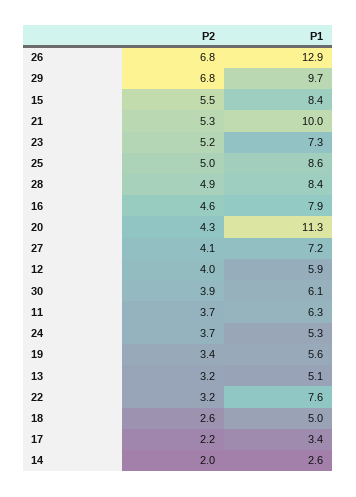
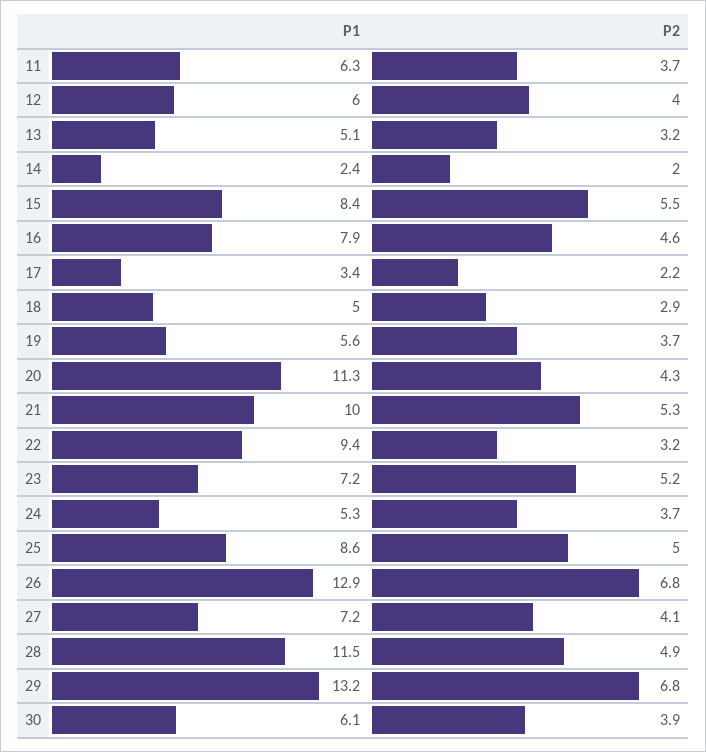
  {
    "P2": {
      "26": 6.8,
      "29": 6.8,
      "15": 5.5,
      "21": 5.3,
      "23": 5.2,
      "25": 5,
      "28": 4.9,
      "16": 4.6,
      "20": 4.3,
      "27": 4.1,
      "12": 4,
      "30": 3.9,
      "11": 3.7,
      "24": 3.7,
-     "19": 3.4,
+     "19": 3.7,
      "13": 3.2,
      "22": 3.2,
-     "18": 2.6,
+     "18": 2.9,
      "17": 2.2,
      "14": 2
    },
    "P1": {
      "26": 12.9,
-     "29": 9.7,
+     "29": 13.2,
      "15": 8.4,
      "21": 10,
-     "23": 7.3,
+     "23": 7.2,
      "25": 8.6,
-     "28": 8.4,
+     "28": 11.5,
      "16": 7.9,
      "20": 11.3,
      "27": 7.2,
-     "12": 5.9,
+     "12": 6,
      "30": 6.1,
      "11": 6.3,
      "24": 5.3,
      "19": 5.6,
      "13": 5.1,
-     "22": 7.6,
+     "22": 9.4,
      "18": 5,
      "17": 3.4,
-     "14": 2.6
+     "14": 2.4
    }
  }

